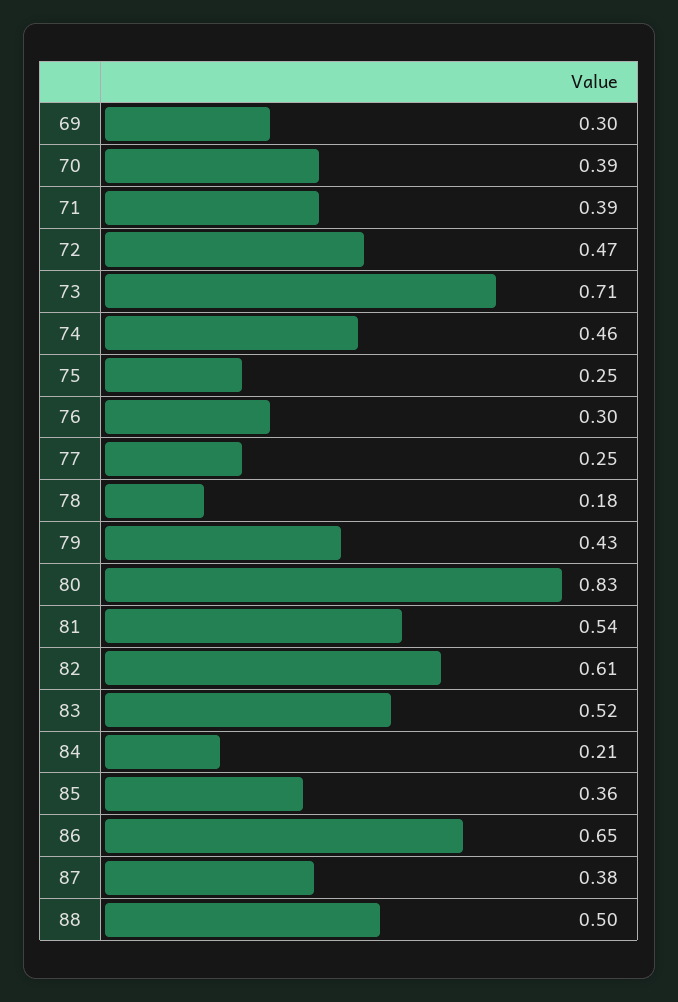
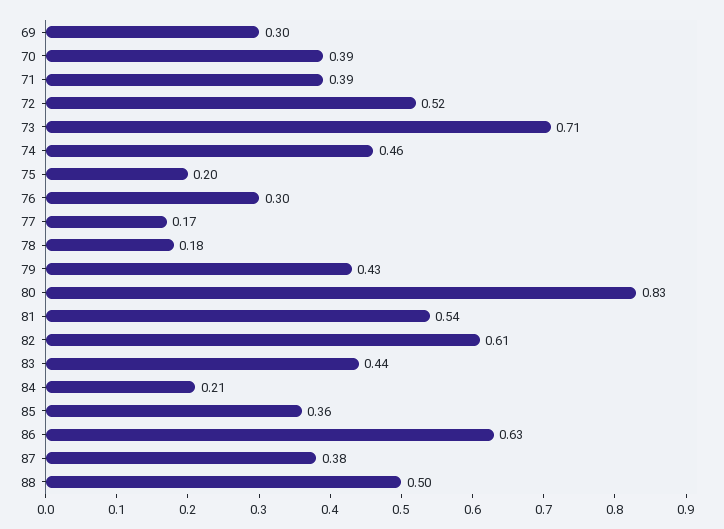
  {
    "69": 0.3,
    "70": 0.39,
    "71": 0.39,
-   "72": 0.47,
+   "72": 0.52,
    "73": 0.71,
    "74": 0.46,
-   "75": 0.25,
+   "75": 0.2,
    "76": 0.3,
-   "77": 0.25,
+   "77": 0.17,
    "78": 0.18,
    "79": 0.43,
    "80": 0.83,
    "81": 0.54,
    "82": 0.61,
-   "83": 0.52,
+   "83": 0.44,
    "84": 0.21,
    "85": 0.36,
-   "86": 0.65,
+   "86": 0.63,
    "87": 0.38,
    "88": 0.5
  }

